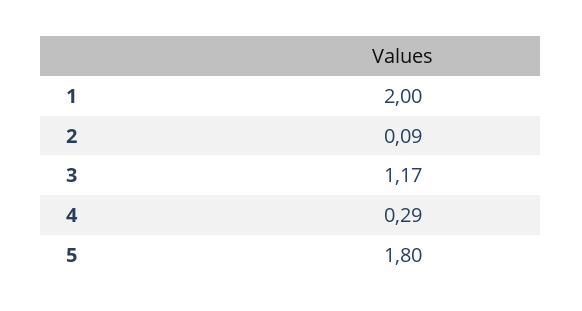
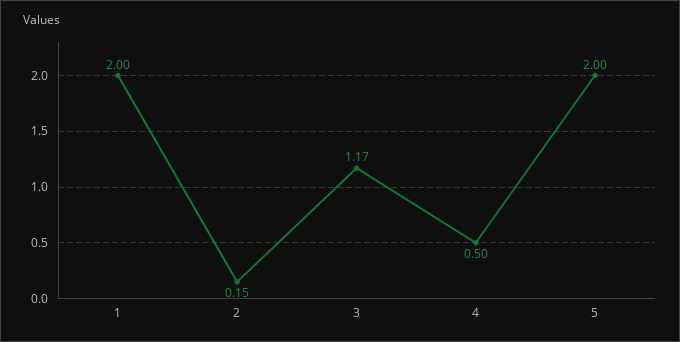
  {
    "1": 2,
-   "2": 0.09,
+   "2": 0.15,
    "3": 1.17,
-   "4": 0.29,
+   "4": 0.5,
-   "5": 1.8
+   "5": 2
  }

